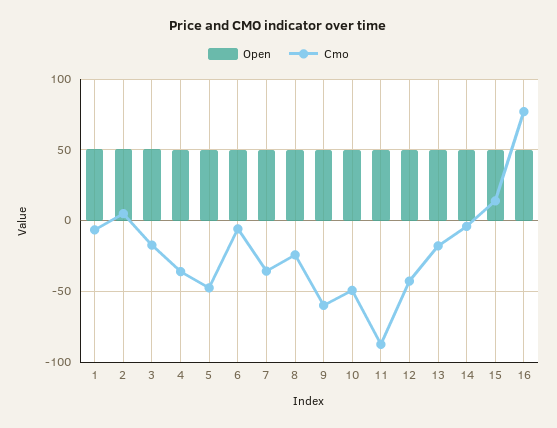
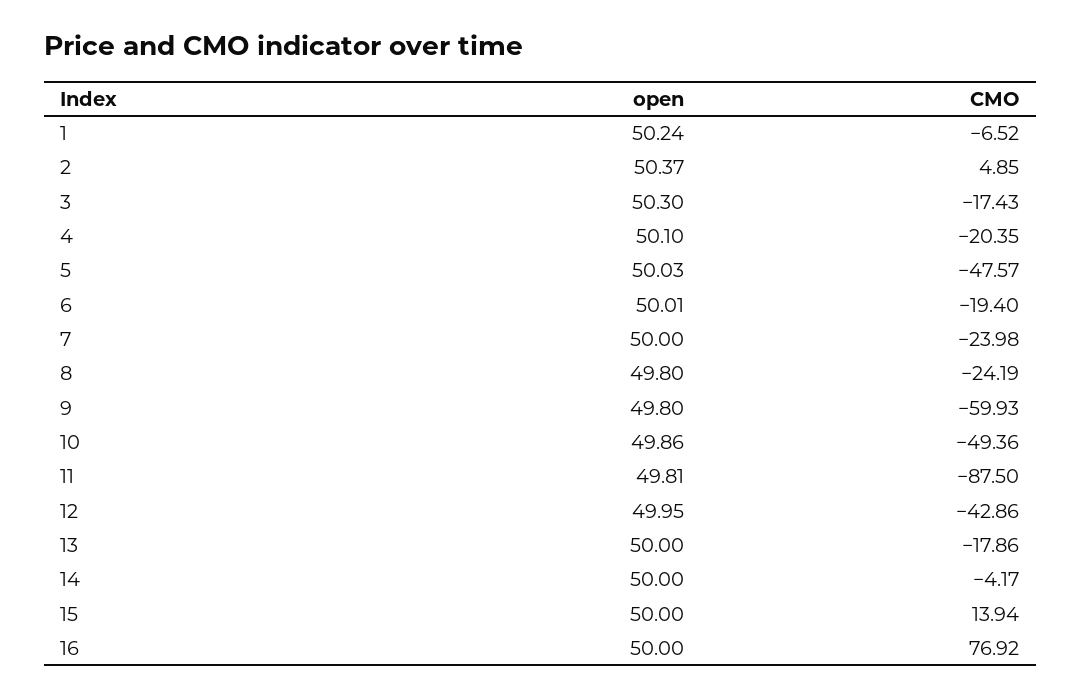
  {
    "Open": {
      "1": 50.24,
      "2": 50.37,
      "3": 50.3,
      "4": 50.1,
      "5": 50.03,
      "6": 50.01,
      "7": 50,
      "8": 49.8,
      "9": 49.8,
      "10": 49.86,
      "11": 49.81,
      "12": 49.95,
      "13": 50,
      "14": 50,
      "15": 50,
      "16": 50
    },
    "Cmo": {
      "1": -6.52,
      "2": 4.85,
      "3": -17.43,
-     "4": -35,
+     "4": -20.35,
      "5": -47.57,
-     "6": -5,
+     "6": -19.4,
-     "7": -35,
+     "7": -23.98,
      "8": -24.19,
      "9": -59.93,
      "10": -49.36,
      "11": -87.5,
      "12": -42.86,
      "13": -17.86,
      "14": -4.17,
      "15": 13.94,
      "16": 76.92
    }
  }

